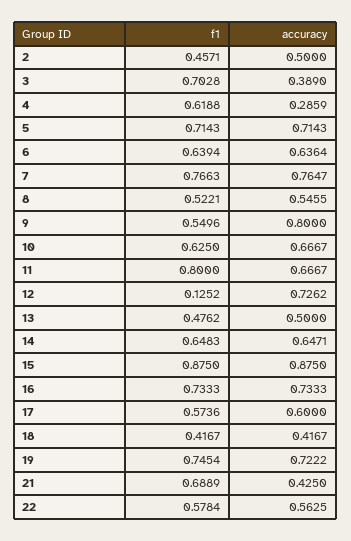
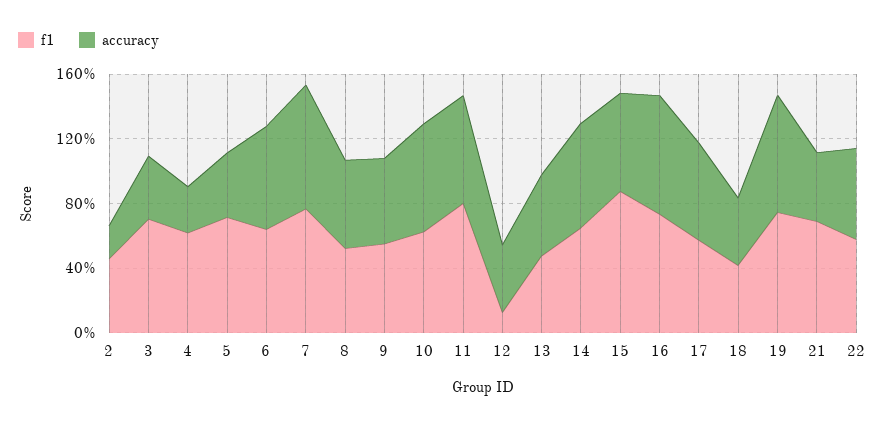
  {
    "f1": {
      "2": 0.4571,
      "3": 0.7028,
      "4": 0.6188,
      "5": 0.7143,
      "6": 0.6394,
      "7": 0.7663,
      "8": 0.5221,
      "9": 0.5496,
      "10": 0.625,
      "11": 0.8,
      "12": 0.1252,
      "13": 0.4762,
      "14": 0.6483,
      "15": 0.875,
      "16": 0.7333,
      "17": 0.5736,
      "18": 0.4167,
      "19": 0.7454,
      "21": 0.6889,
      "22": 0.5784
    },
    "accuracy": {
-     "2": 0.5,
+     "2": 0.2,
      "3": 0.389,
      "4": 0.2859,
-     "5": 0.7143,
+     "5": 0.4,
      "6": 0.6364,
      "7": 0.7647,
      "8": 0.5455,
-     "9": 0.8,
+     "9": 0.5,
      "10": 0.6667,
      "11": 0.6667,
-     "12": 0.7262,
+     "12": 0.4,
      "13": 0.5,
      "14": 0.6471,
-     "15": 0.875,
+     "15": 0.6,
      "16": 0.7333,
      "17": 0.6,
      "18": 0.4167,
      "19": 0.7222,
      "21": 0.425,
      "22": 0.5625
    }
  }

